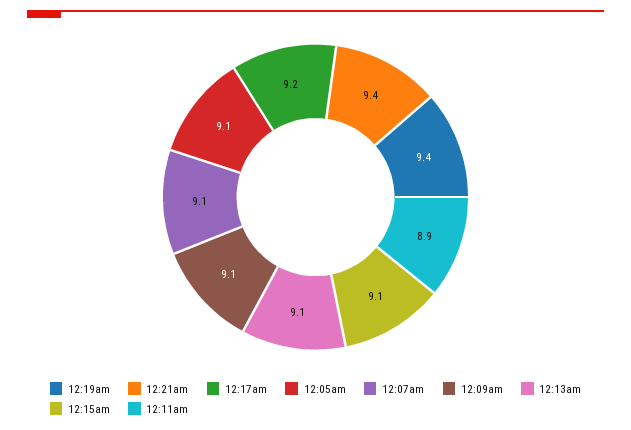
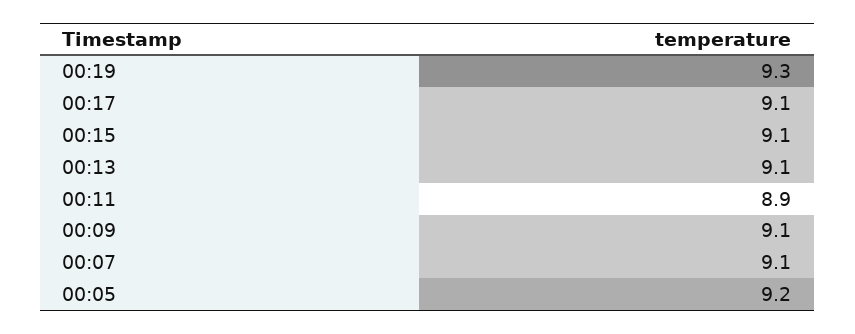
  {
-   "12:19am": 9.4,
+   "12:19am": 9.3,
-   "12:21am": 9.4,
-   "12:17am": 9.2,
+   "12:17am": 9.1,
-   "12:05am": 9.1,
+   "12:05am": 9.2,
    "12:07am": 9.1,
    "12:09am": 9.1,
    "12:13am": 9.1,
    "12:15am": 9.1,
    "12:11am": 8.9
  }

